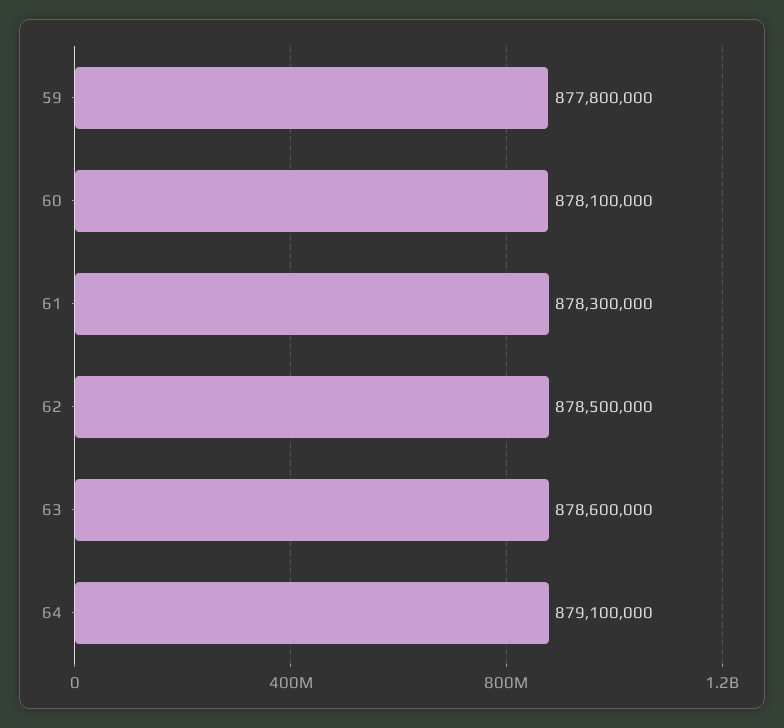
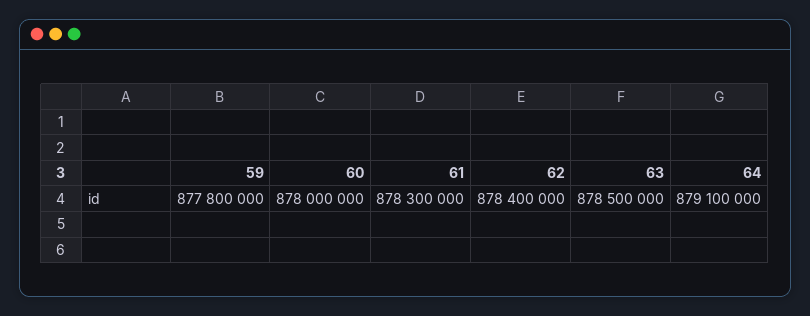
  {
    "59": 877800000,
-   "60": 878100000,
+   "60": 878000000,
    "61": 878300000,
-   "62": 878500000,
+   "62": 878400000,
-   "63": 878600000,
+   "63": 878500000,
    "64": 879100000
  }

